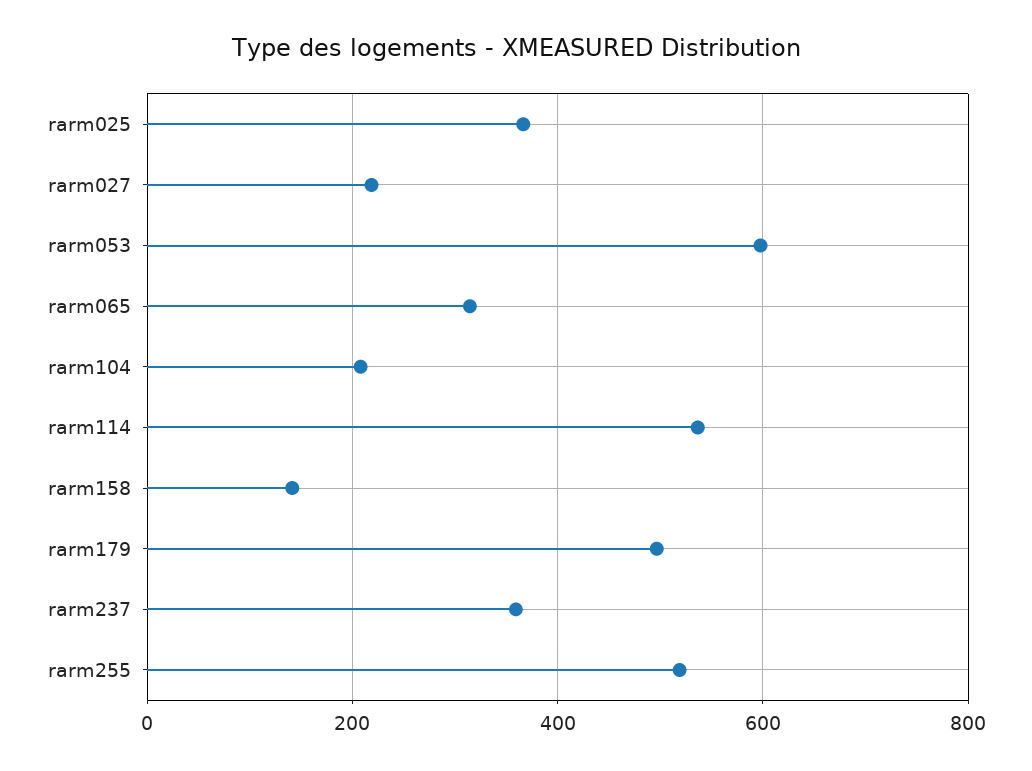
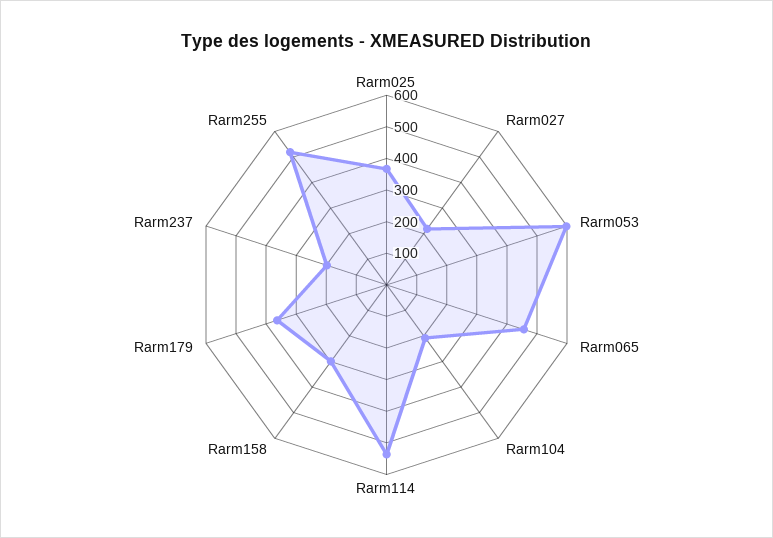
  {
    "rarm025": 360,
    "rarm027": 220,
    "rarm053": 600,
-   "rarm065": 320,
+   "rarm065": 450,
    "rarm104": 200,
    "rarm114": 540,
-   "rarm158": 140,
+   "rarm158": 300,
-   "rarm179": 500,
+   "rarm179": 350,
-   "rarm237": 360,
+   "rarm237": 200,
    "rarm255": 520
  }

